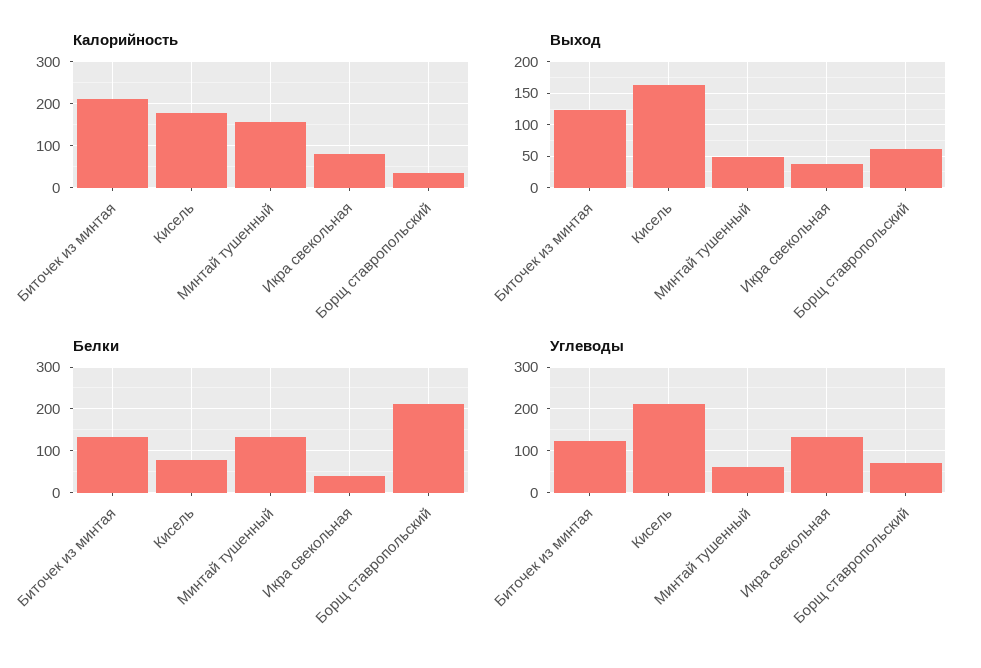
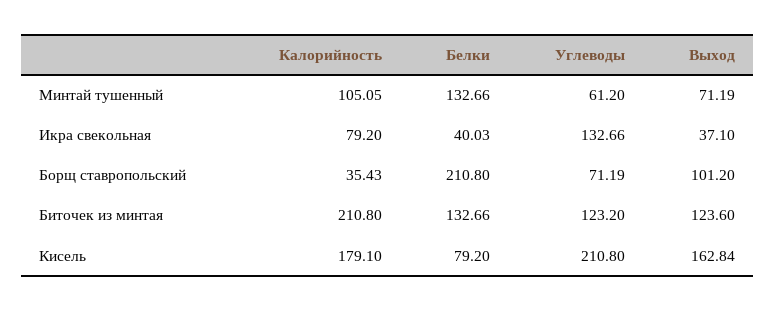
  {
    "Калорийность": {
      "Биточек из минтая": 210.8,
      "Кисель": 179.1,
-     "Минтай тушенный": 160,
+     "Минтай тушенный": 105.05,
      "Икра свекольная": 79.2,
      "Борщ ставропольский": 35.43
    },
    "Выход": {
      "Биточек из минтая": 123.6,
      "Кисель": 162.84,
-     "Минтай тушенный": 50,
+     "Минтай тушенный": 71.19,
      "Икра свекольная": 37.1,
-     "Борщ ставропольский": 60
+     "Борщ ставропольский": 101.2
    },
    "Белки": {
      "Биточек из минтая": 132.66,
      "Кисель": 79.2,
      "Минтай тушенный": 132.66,
      "Икра свекольная": 40.03,
      "Борщ ставропольский": 210.8
    },
    "Углеводы": {
      "Биточек из минтая": 123.2,
      "Кисель": 210.8,
      "Минтай тушенный": 61.2,
      "Икра свекольная": 132.66,
      "Борщ ставропольский": 71.19
    }
  }

